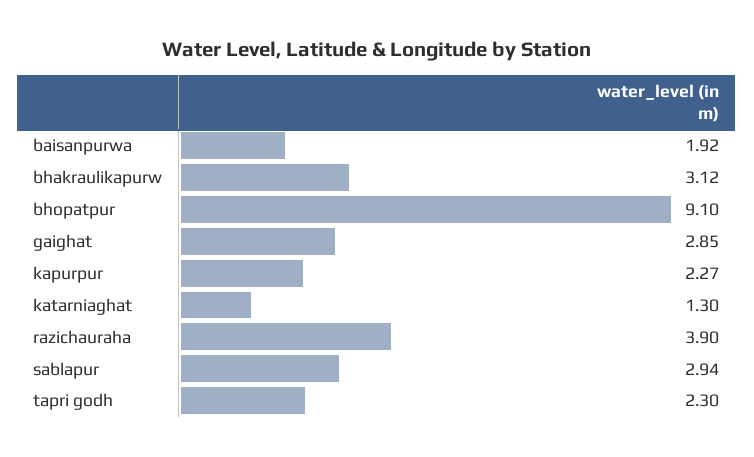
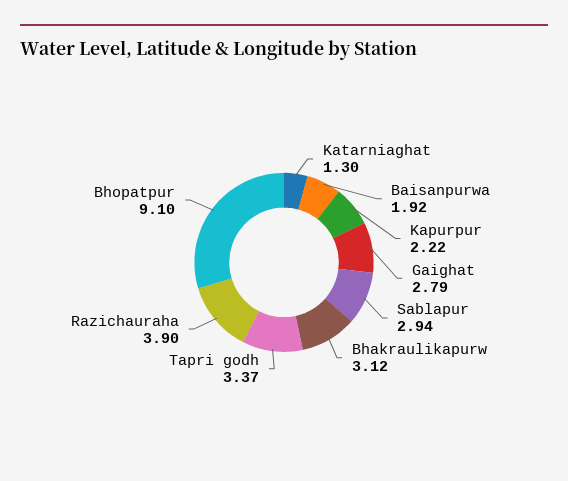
  {
    "baisanpurwa": 1.92,
    "bhakraulikapurw": 3.12,
    "bhopatpur": 9.1,
-   "gaighat": 2.85,
+   "gaighat": 2.79,
-   "kapurpur": 2.27,
+   "kapurpur": 2.22,
    "katarniaghat": 1.3,
    "razichauraha": 3.9,
    "sablapur": 2.94,
-   "tapri godh": 2.3
+   "tapri godh": 3.37
  }

